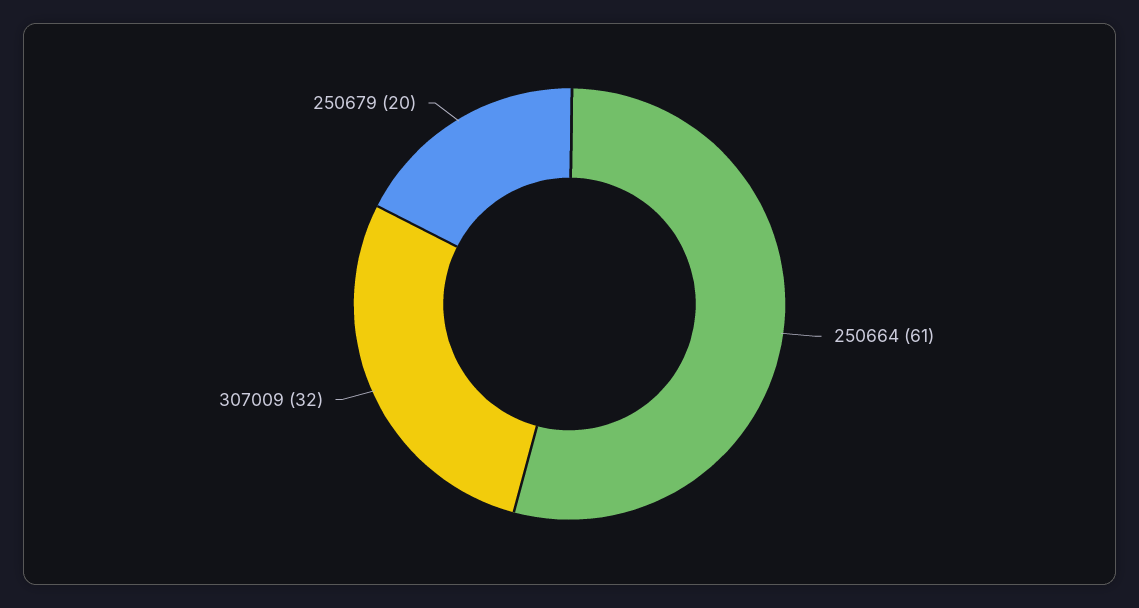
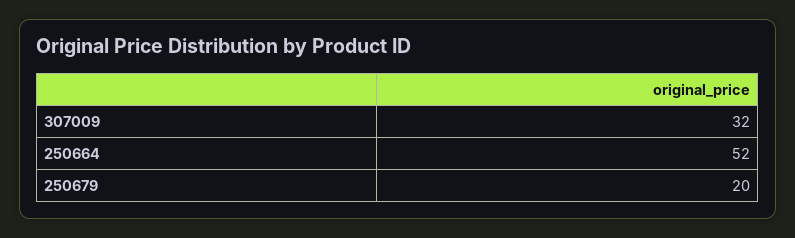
  {
-   "250664": 61,
+   "250664": 52,
    "307009": 32,
    "250679": 20
  }

